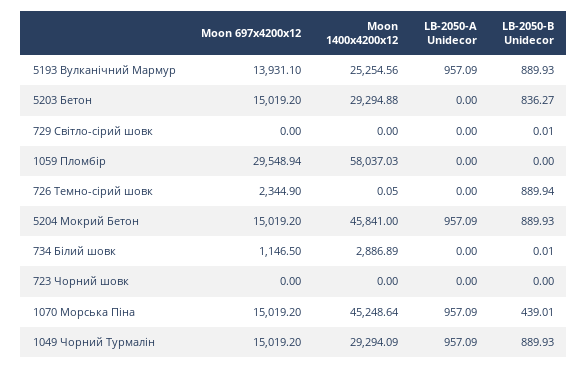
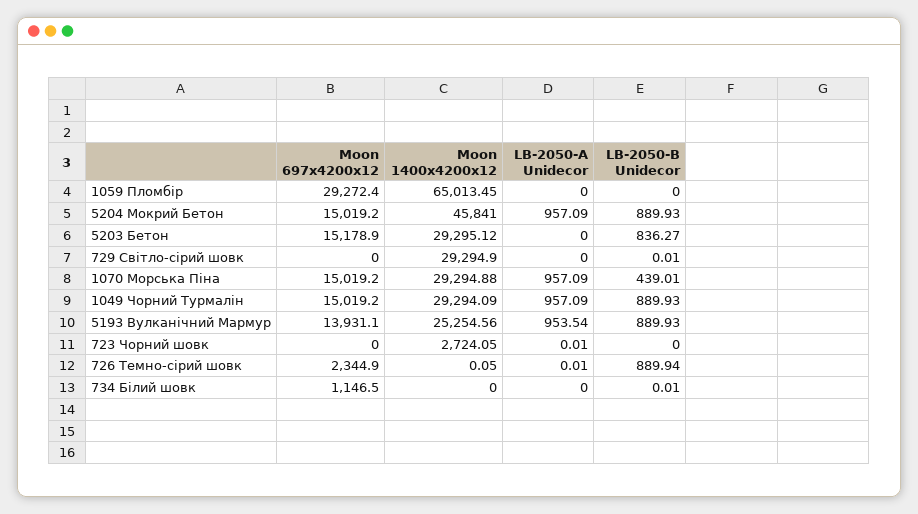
  {
    "Moon 697x4200x12": {
      "5193 Вулканічний Мармур": 13931.1,
-     "5203 Бетон": 15019.2,
+     "5203 Бетон": 15178.9,
      "729 Світло-сірий шовк": 0,
-     "1059 Пломбір": 29548.94,
+     "1059 Пломбір": 29272.4,
      "726 Темно-сірий шовк": 2344.9,
      "5204 Мокрий Бетон": 15019.2,
      "734 Білий шовк": 1146.5,
      "723 Чорний шовк": 0,
      "1070 Морська Піна": 15019.2,
      "1049 Чорний Турмалін": 15019.2
    },
    "Moon 1400x4200x12": {
      "5193 Вулканічний Мармур": 25254.56,
-     "5203 Бетон": 29294.88,
+     "5203 Бетон": 29295.12,
-     "729 Світло-сірий шовк": 0,
+     "729 Світло-сірий шовк": 29294.9,
-     "1059 Пломбір": 58037.03,
+     "1059 Пломбір": 65013.45,
      "726 Темно-сірий шовк": 0.05,
      "5204 Мокрий Бетон": 45841,
-     "734 Білий шовк": 2886.89,
+     "734 Білий шовк": 0,
-     "723 Чорний шовк": 0,
+     "723 Чорний шовк": 2724.05,
-     "1070 Морська Піна": 45248.64,
+     "1070 Морська Піна": 29294.88,
      "1049 Чорний Турмалін": 29294.09
    },
    "LB-2050-A Unidecor": {
-     "5193 Вулканічний Мармур": 957.09,
+     "5193 Вулканічний Мармур": 953.54,
      "5203 Бетон": 0,
      "729 Світло-сірий шовк": 0,
      "1059 Пломбір": 0,
-     "726 Темно-сірий шовк": 0,
+     "726 Темно-сірий шовк": 0.01,
      "5204 Мокрий Бетон": 957.09,
      "734 Білий шовк": 0,
-     "723 Чорний шовк": 0,
+     "723 Чорний шовк": 0.01,
      "1070 Морська Піна": 957.09,
      "1049 Чорний Турмалін": 957.09
    },
    "LB-2050-B Unidecor": {
      "5193 Вулканічний Мармур": 889.93,
      "5203 Бетон": 836.27,
      "729 Світло-сірий шовк": 0.01,
      "1059 Пломбір": 0,
      "726 Темно-сірий шовк": 889.94,
      "5204 Мокрий Бетон": 889.93,
      "734 Білий шовк": 0.01,
      "723 Чорний шовк": 0,
      "1070 Морська Піна": 439.01,
      "1049 Чорний Турмалін": 889.93
    }
  }

